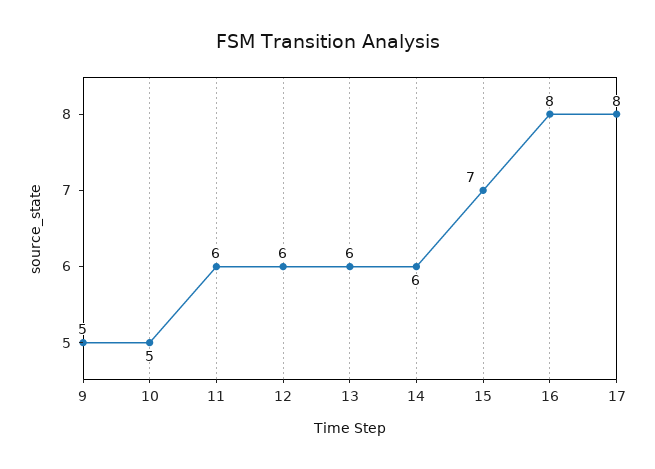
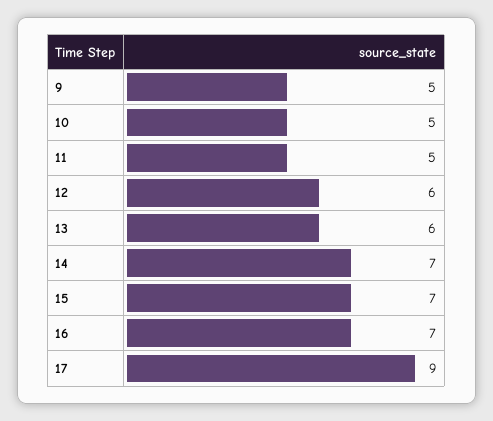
  {
    "9": 5,
    "10": 5,
-   "11": 6,
+   "11": 5,
    "12": 6,
    "13": 6,
-   "14": 6,
+   "14": 7,
    "15": 7,
-   "16": 8,
+   "16": 7,
-   "17": 8
+   "17": 9
  }

